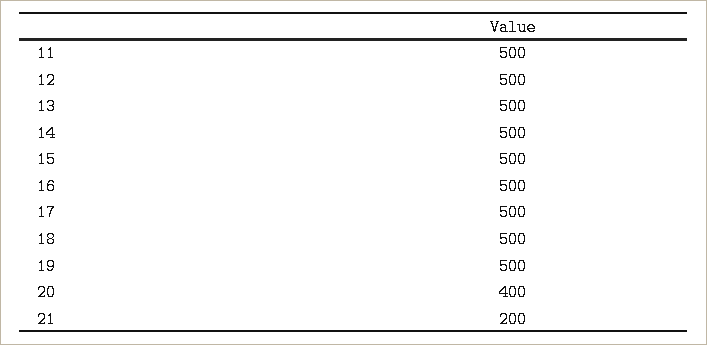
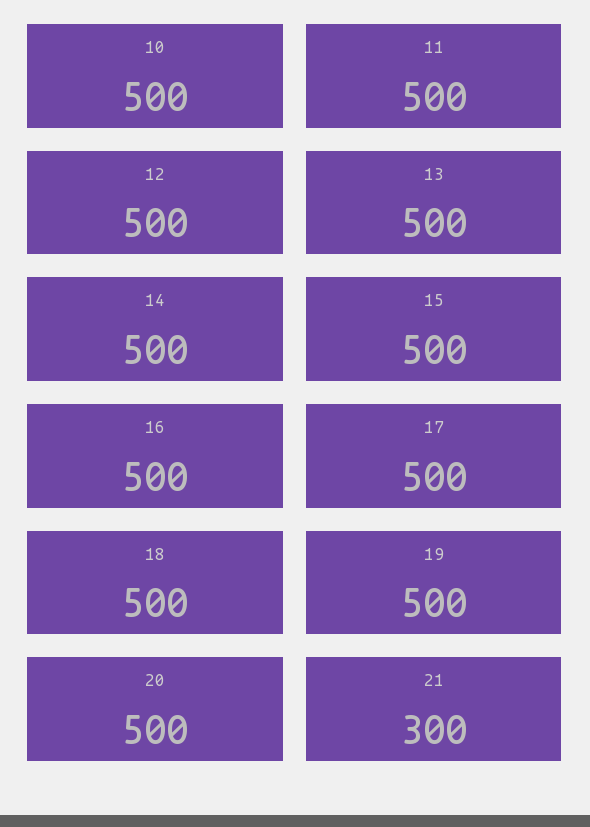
  {
    "11": 500,
    "12": 500,
    "13": 500,
    "14": 500,
    "15": 500,
    "16": 500,
    "17": 500,
    "18": 500,
    "19": 500,
-   "20": 400,
+   "20": 500,
-   "21": 200
+   "21": 300,
+   "10": 500
  }

